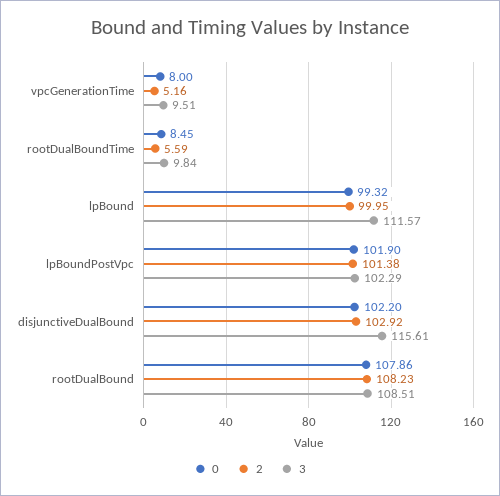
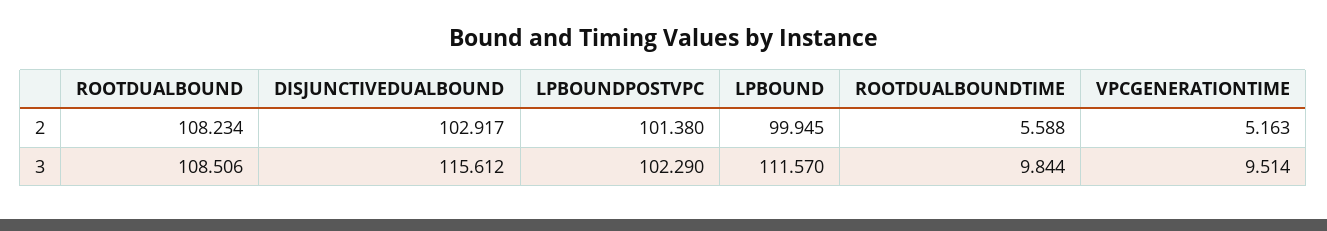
  {
-   "0": {
-     "vpcGenerationTime": 8,
-     "rootDualBoundTime": 8.45,
-     "lpBound": 99.32,
-     "lpBoundPostVpc": 101.9,
-     "disjunctiveDualBound": 102.2,
-     "rootDualBound": 107.86
-   },
    "2": {
      "vpcGenerationTime": 5.163,
      "rootDualBoundTime": 5.588,
      "lpBound": 99.945,
      "lpBoundPostVpc": 101.38,
      "disjunctiveDualBound": 102.917,
      "rootDualBound": 108.234
    },
    "3": {
      "vpcGenerationTime": 9.514,
      "rootDualBoundTime": 9.844,
      "lpBound": 111.57,
      "lpBoundPostVpc": 102.29,
      "disjunctiveDualBound": 115.612,
      "rootDualBound": 108.506
    }
  }

